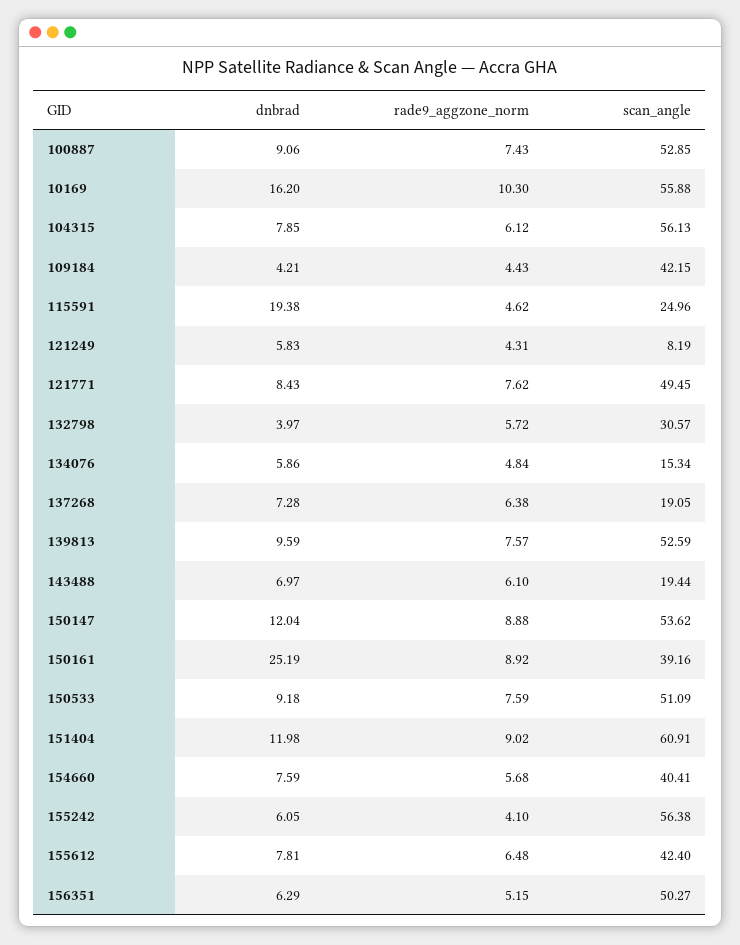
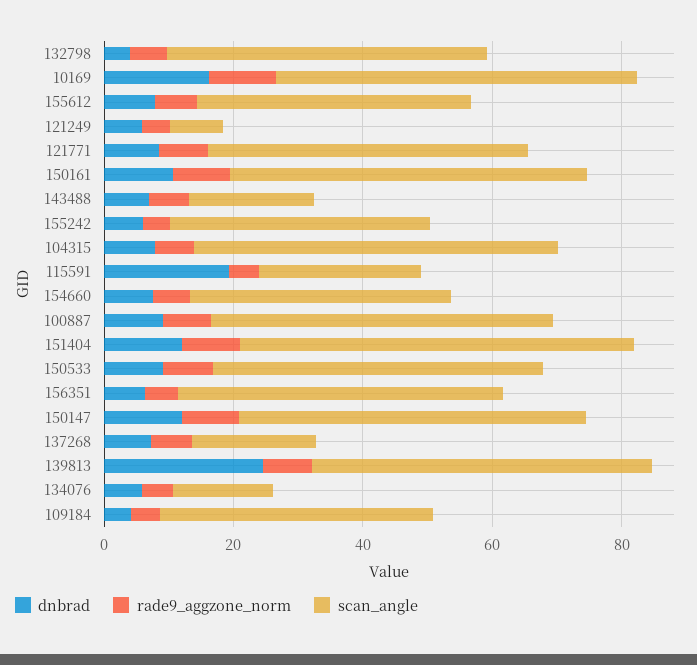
  {
    "dnbrad": {
      "100887": 9.06,
      "10169": 16.2,
      "104315": 7.85,
      "109184": 4.21,
      "115591": 19.38,
      "121249": 5.83,
      "121771": 8.43,
      "132798": 3.97,
      "134076": 5.86,
      "137268": 7.28,
-     "139813": 9.59,
+     "139813": 25,
      "143488": 6.97,
      "150147": 12.04,
-     "150161": 25.19,
+     "150161": 10,
      "150533": 9.18,
      "151404": 11.98,
      "154660": 7.59,
      "155242": 6.05,
      "155612": 7.81,
      "156351": 6.29
    },
    "rade9_aggzone_norm": {
      "100887": 7.43,
      "10169": 10.3,
      "104315": 6.12,
      "109184": 4.43,
      "115591": 4.62,
      "121249": 4.31,
      "121771": 7.62,
      "132798": 5.72,
      "134076": 4.84,
      "137268": 6.38,
      "139813": 7.57,
      "143488": 6.1,
      "150147": 8.88,
      "150161": 8.92,
      "150533": 7.59,
      "151404": 9.02,
      "154660": 5.68,
      "155242": 4.1,
      "155612": 6.48,
      "156351": 5.15
    },
    "scan_angle": {
      "100887": 52.85,
      "10169": 55.88,
      "104315": 56.13,
      "109184": 42.15,
      "115591": 24.96,
      "121249": 8.19,
      "121771": 49.45,
-     "132798": 30.57,
+     "132798": 50,
      "134076": 15.34,
      "137268": 19.05,
      "139813": 52.59,
      "143488": 19.44,
      "150147": 53.62,
-     "150161": 39.16,
+     "150161": 55,
      "150533": 51.09,
      "151404": 60.91,
      "154660": 40.41,
-     "155242": 56.38,
+     "155242": 40,
      "155612": 42.4,
      "156351": 50.27
    }
  }

